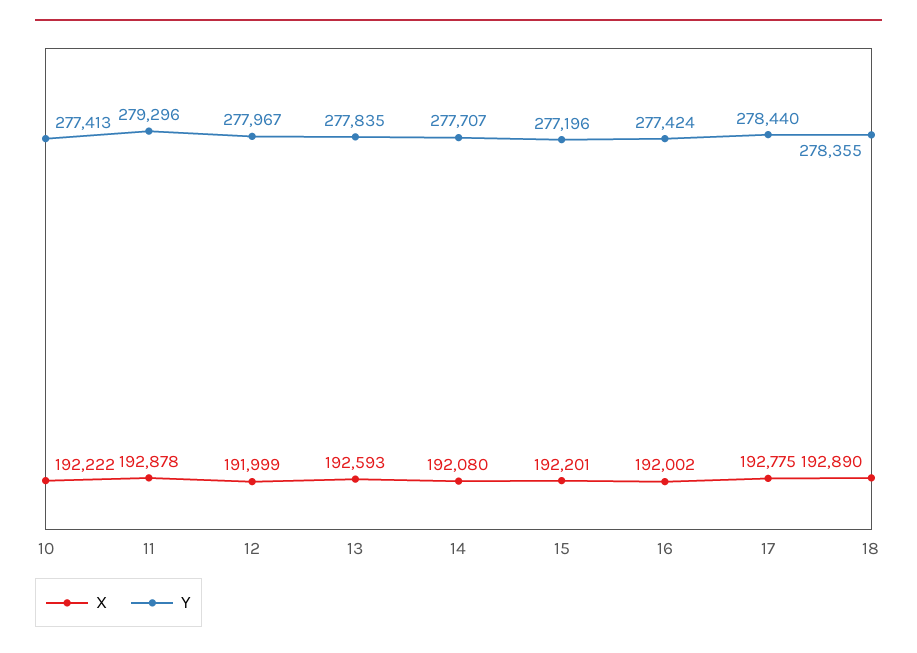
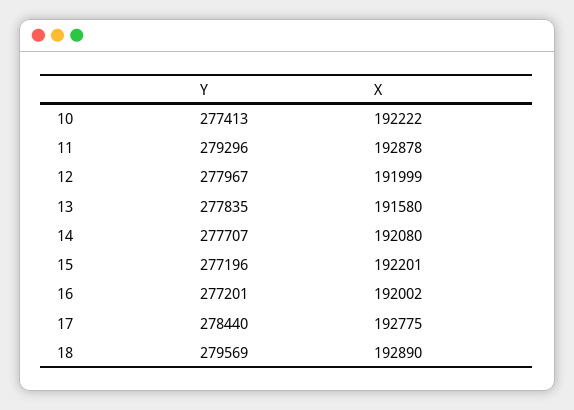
  {
    "X": {
      "10": 192222,
      "11": 192878,
      "12": 191999,
-     "13": 192593,
+     "13": 191580,
      "14": 192080,
      "15": 192201,
      "16": 192002,
      "17": 192775,
      "18": 192890
    },
    "Y": {
      "10": 277413,
      "11": 279296,
      "12": 277967,
      "13": 277835,
      "14": 277707,
      "15": 277196,
-     "16": 277424,
+     "16": 277201,
      "17": 278440,
-     "18": 278355
+     "18": 279569
    }
  }

